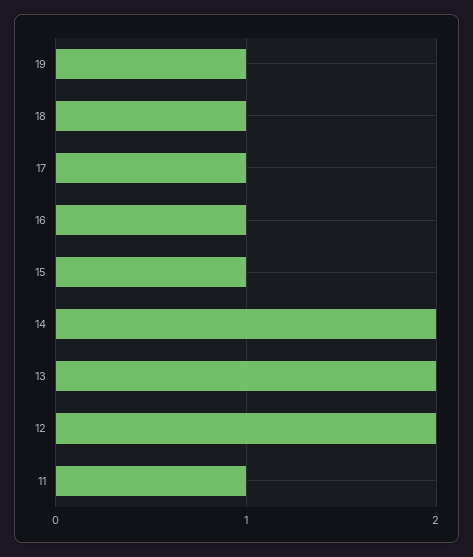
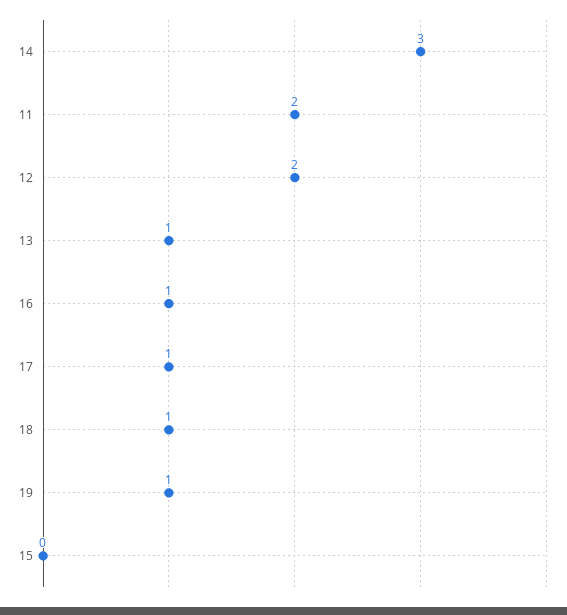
  {
    "19": 1,
    "18": 1,
    "17": 1,
    "16": 1,
-   "15": 1,
+   "15": 0,
-   "14": 2,
+   "14": 3,
-   "13": 2,
+   "13": 1,
    "12": 2,
-   "11": 1
+   "11": 2
  }

